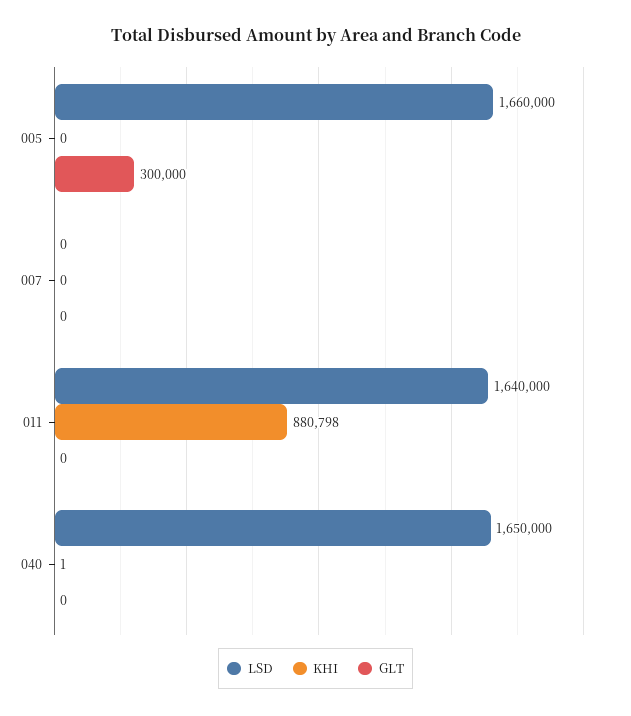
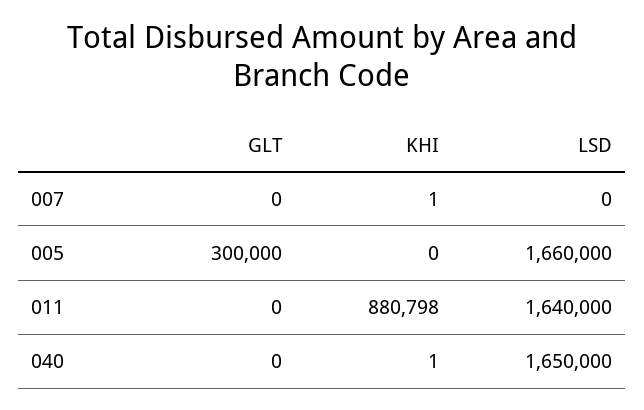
  {
    "LSD": {
      "005": 1660000,
      "007": 0,
      "011": 1640000,
      "040": 1650000
    },
    "KHI": {
      "005": 0,
-     "007": 0,
+     "007": 1,
      "011": 880798,
      "040": 1
    },
    "GLT": {
      "005": 300000,
      "007": 0,
      "011": 0,
      "040": 0
    }
  }

